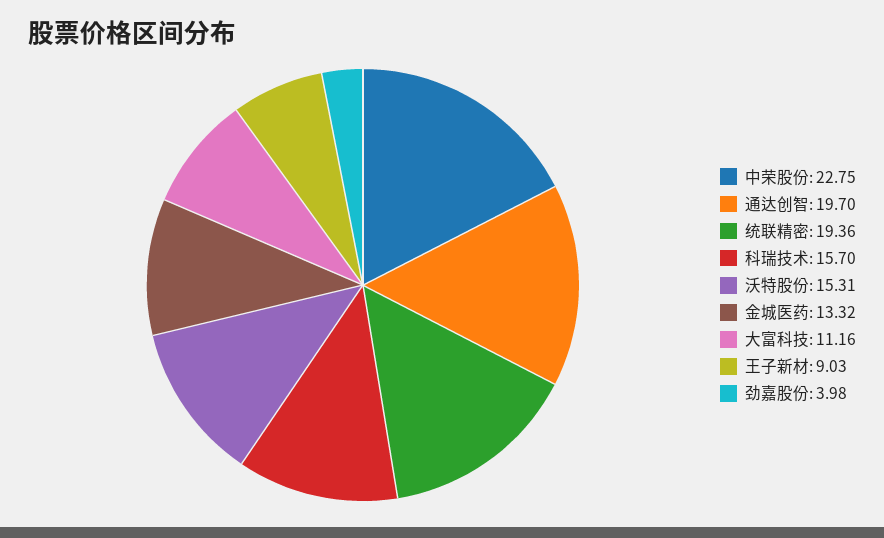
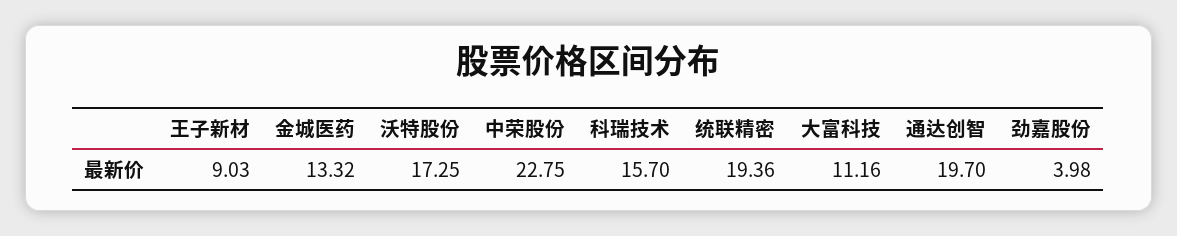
  {
    "中荣股份": 22.75,
    "通达创智": 19.7,
    "统联精密": 19.36,
    "科瑞技术": 15.7,
-   "沃特股份": 15.31,
+   "沃特股份": 17.25,
    "金城医药": 13.32,
    "大富科技": 11.16,
    "王子新材": 9.03,
    "劲嘉股份": 3.98
  }

